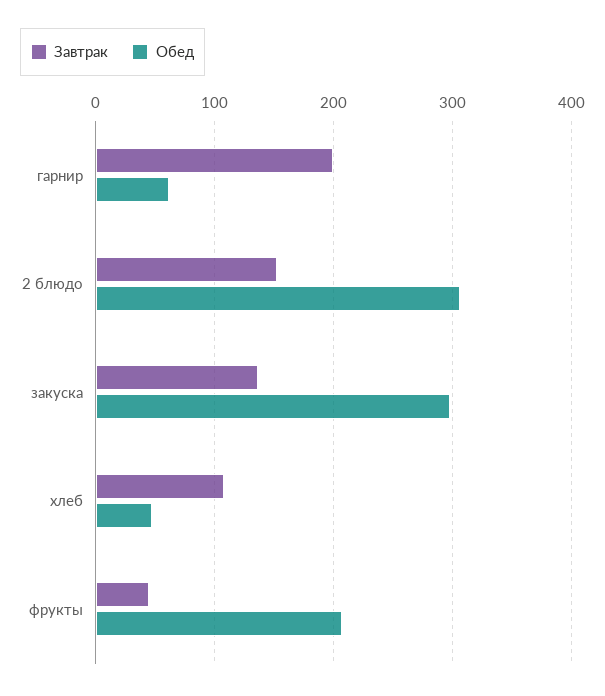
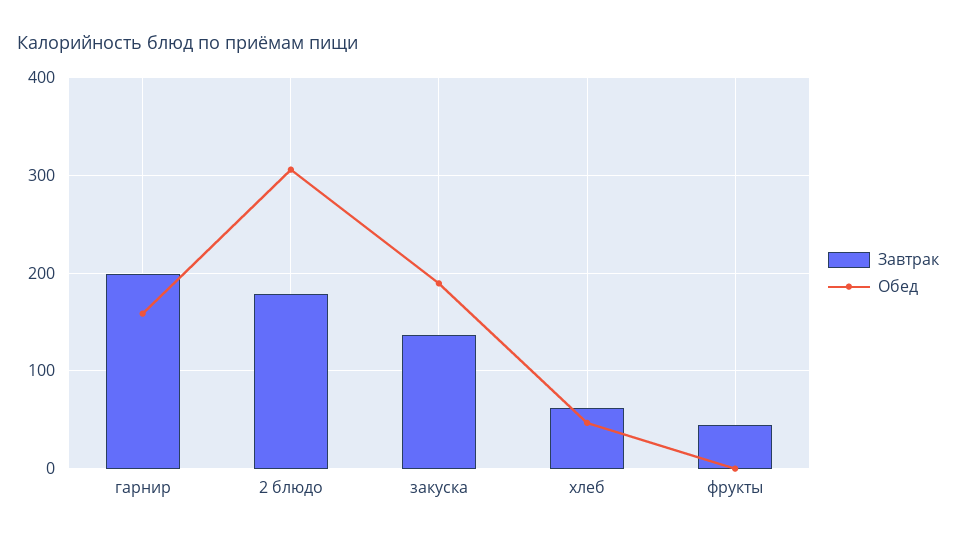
  {
    "Завтрак": {
      "гарнир": 200,
-     "2 блюдо": 150,
+     "2 блюдо": 180,
      "закуска": 140,
-     "хлеб": 110,
+     "хлеб": 60,
      "фрукты": 40
    },
    "Обед": {
-     "гарнир": 60,
+     "гарнир": 160,
      "2 блюдо": 310,
-     "закуска": 300,
+     "закуска": 190,
      "хлеб": 50,
-     "фрукты": 210
+     "фрукты": 0
    }
  }

